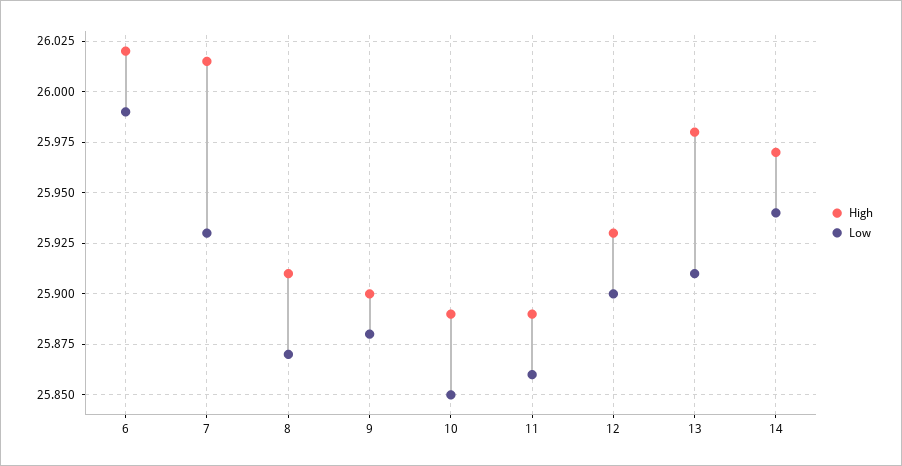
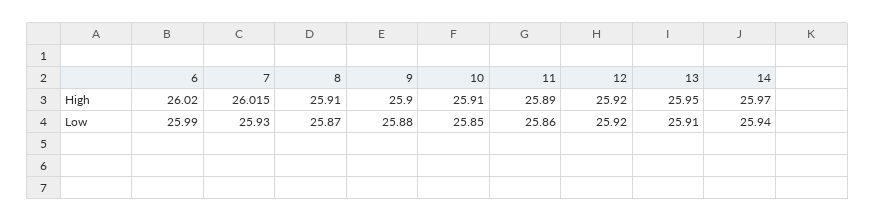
  {
    "High": {
      "6": 26.02,
      "7": 26.015,
      "8": 25.91,
      "9": 25.9,
-     "10": 25.89,
+     "10": 25.91,
      "11": 25.89,
-     "12": 25.93,
+     "12": 25.92,
-     "13": 25.98,
+     "13": 25.95,
      "14": 25.97
    },
    "Low": {
      "6": 25.99,
      "7": 25.93,
      "8": 25.87,
      "9": 25.88,
      "10": 25.85,
      "11": 25.86,
-     "12": 25.9,
+     "12": 25.92,
      "13": 25.91,
      "14": 25.94
    }
  }

